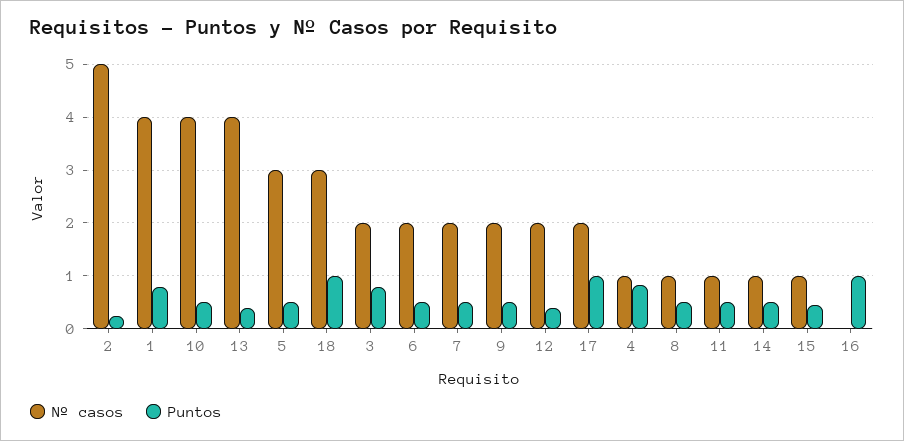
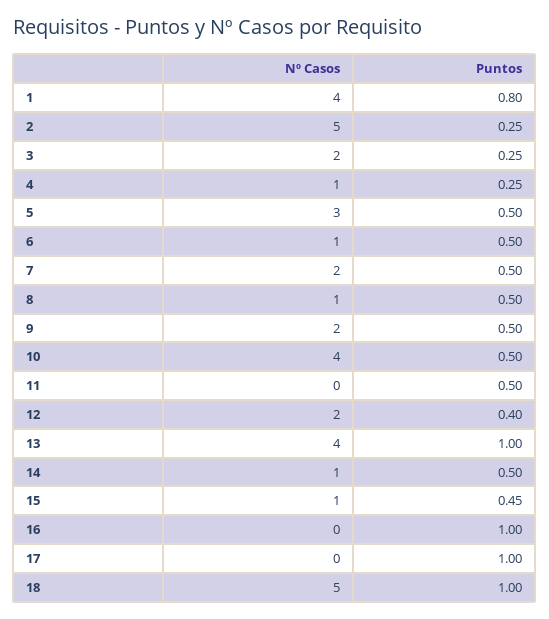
  {
    "Nº casos": {
      "2": 5,
      "1": 4,
      "10": 4,
      "13": 4,
      "5": 3,
-     "18": 3,
+     "18": 5,
      "3": 2,
-     "6": 2,
+     "6": 1,
      "7": 2,
      "9": 2,
      "12": 2,
-     "17": 2,
+     "17": 0,
      "4": 1,
      "8": 1,
-     "11": 1,
+     "11": 0,
      "14": 1,
      "15": 1,
      "16": 0
    },
    "Puntos": {
      "2": 0.25,
      "1": 0.8,
      "10": 0.5,
-     "13": 0.4,
+     "13": 1,
      "5": 0.5,
      "18": 1,
-     "3": 0.8,
+     "3": 0.25,
      "6": 0.5,
      "7": 0.5,
      "9": 0.5,
      "12": 0.4,
      "17": 1,
-     "4": 0.8,
+     "4": 0.25,
      "8": 0.5,
      "11": 0.5,
      "14": 0.5,
      "15": 0.45,
      "16": 1
    }
  }

